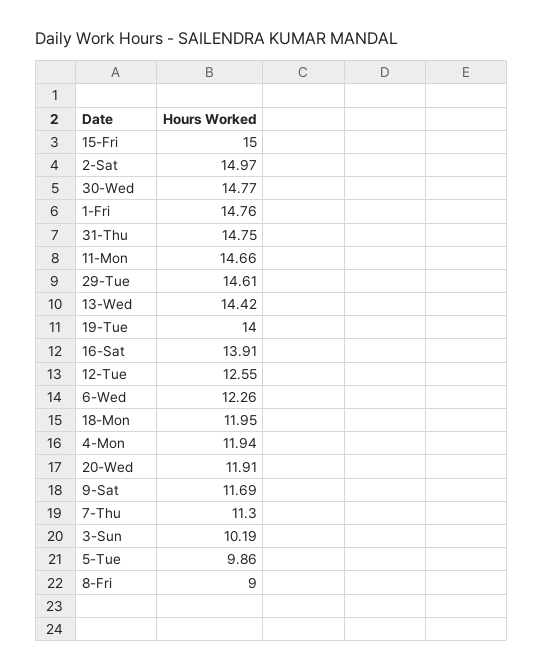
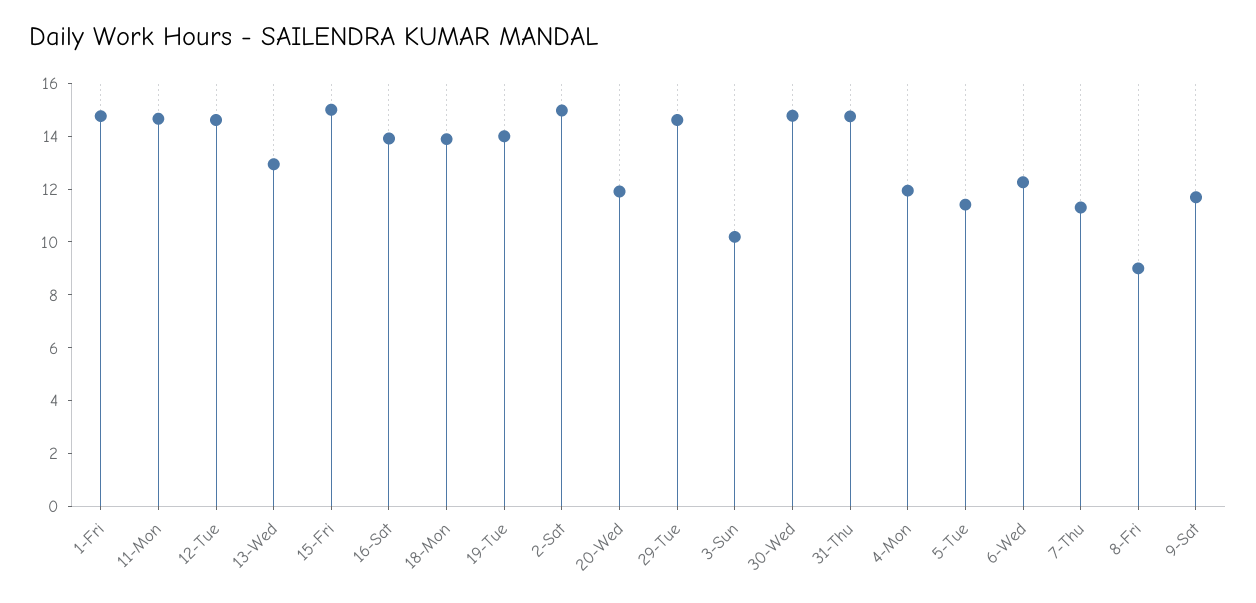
  {
    "15-Fri": 15,
    "2-Sat": 14.97,
    "30-Wed": 14.77,
    "1-Fri": 14.76,
    "31-Thu": 14.75,
    "11-Mon": 14.66,
    "29-Tue": 14.61,
-   "13-Wed": 14.42,
+   "13-Wed": 13,
    "19-Tue": 14,
    "16-Sat": 13.91,
-   "12-Tue": 12.55,
+   "12-Tue": 14.5,
    "6-Wed": 12.26,
-   "18-Mon": 11.95,
+   "18-Mon": 14,
    "4-Mon": 11.94,
    "20-Wed": 11.91,
    "9-Sat": 11.69,
    "7-Thu": 11.3,
    "3-Sun": 10.19,
-   "5-Tue": 9.86,
+   "5-Tue": 11.5,
    "8-Fri": 9
  }

